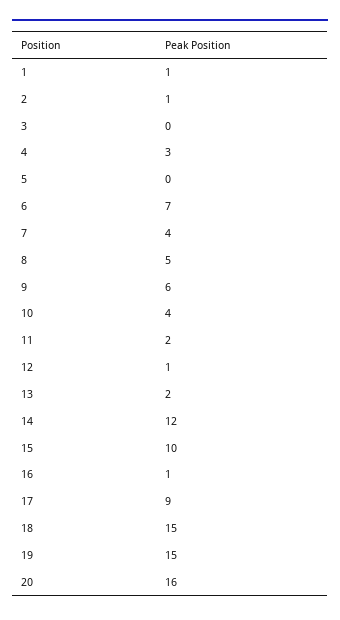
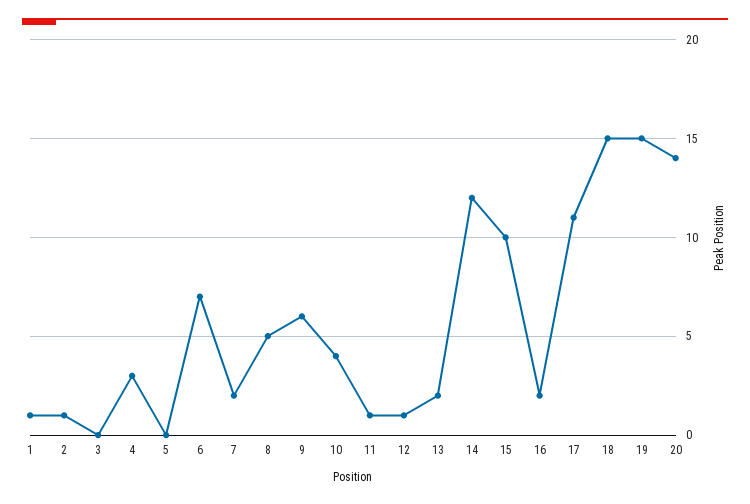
  {
    "1": 1,
    "2": 1,
    "3": 0,
    "4": 3,
    "5": 0,
    "6": 7,
-   "7": 4,
+   "7": 2,
    "8": 5,
    "9": 6,
    "10": 4,
-   "11": 2,
+   "11": 1,
    "12": 1,
    "13": 2,
    "14": 12,
    "15": 10,
-   "16": 1,
+   "16": 2,
-   "17": 9,
+   "17": 11,
    "18": 15,
    "19": 15,
-   "20": 16
+   "20": 14
  }

